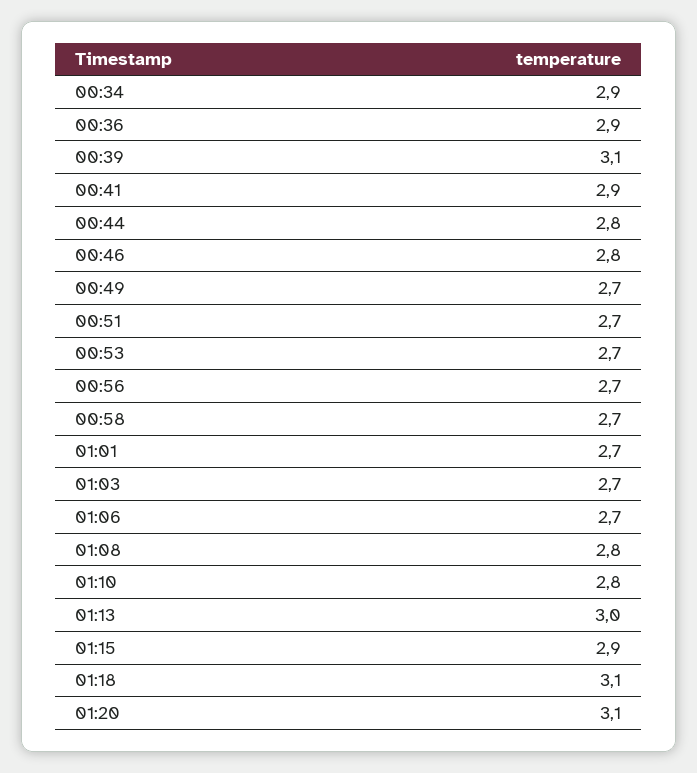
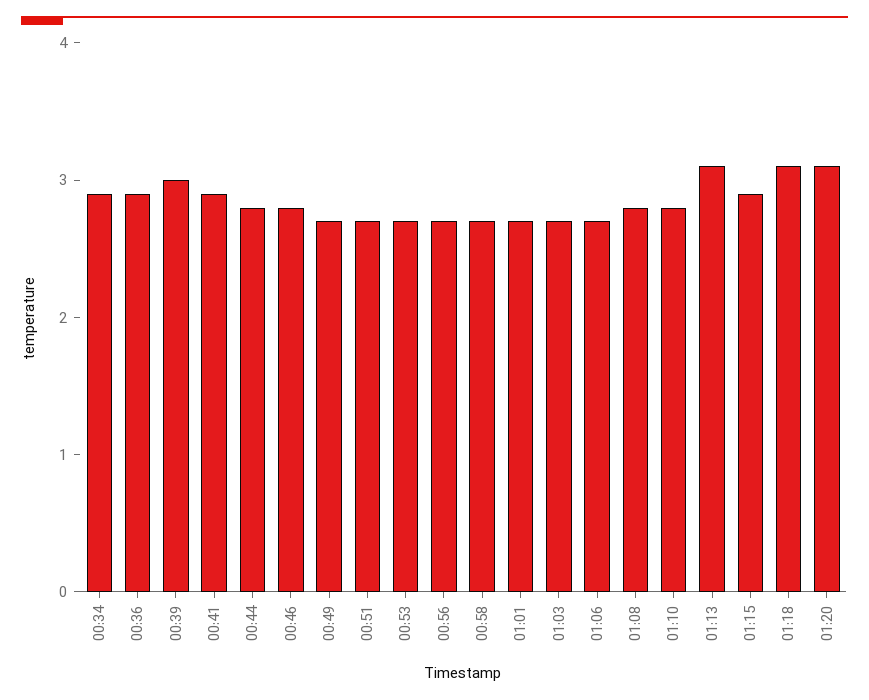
  {
    "00:34": 2.9,
    "00:36": 2.9,
-   "00:39": 3.1,
+   "00:39": 3,
    "00:41": 2.9,
    "00:44": 2.8,
    "00:46": 2.8,
    "00:49": 2.7,
    "00:51": 2.7,
    "00:53": 2.7,
    "00:56": 2.7,
    "00:58": 2.7,
    "01:01": 2.7,
    "01:03": 2.7,
    "01:06": 2.7,
    "01:08": 2.8,
    "01:10": 2.8,
-   "01:13": 3,
+   "01:13": 3.1,
    "01:15": 2.9,
    "01:18": 3.1,
    "01:20": 3.1
  }

